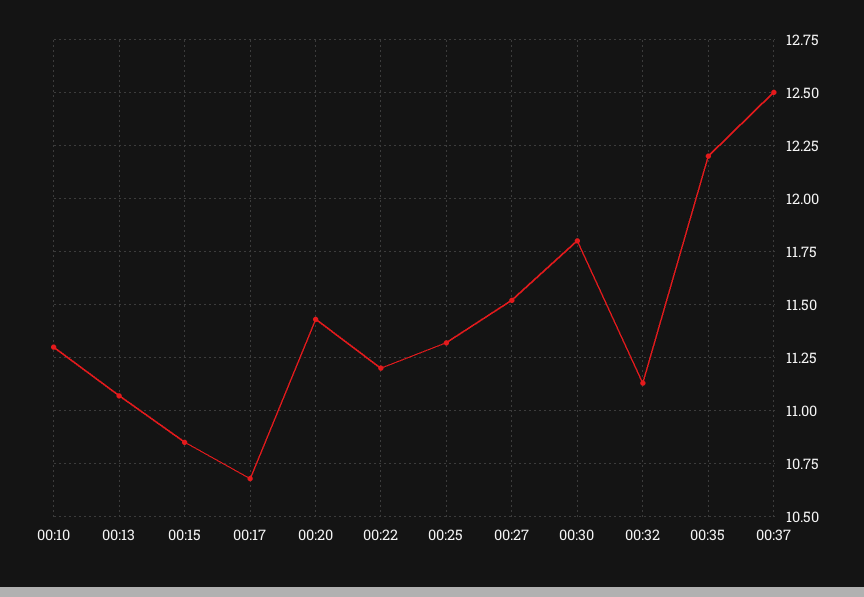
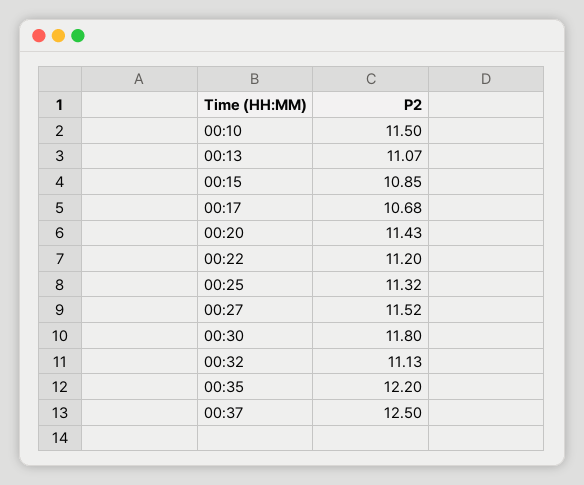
  {
-   "00:10": 11.3,
+   "00:10": 11.5,
    "00:13": 11.07,
    "00:15": 10.85,
    "00:17": 10.68,
    "00:20": 11.43,
    "00:22": 11.2,
    "00:25": 11.32,
    "00:27": 11.52,
    "00:30": 11.8,
    "00:32": 11.13,
    "00:35": 12.2,
    "00:37": 12.5
  }

